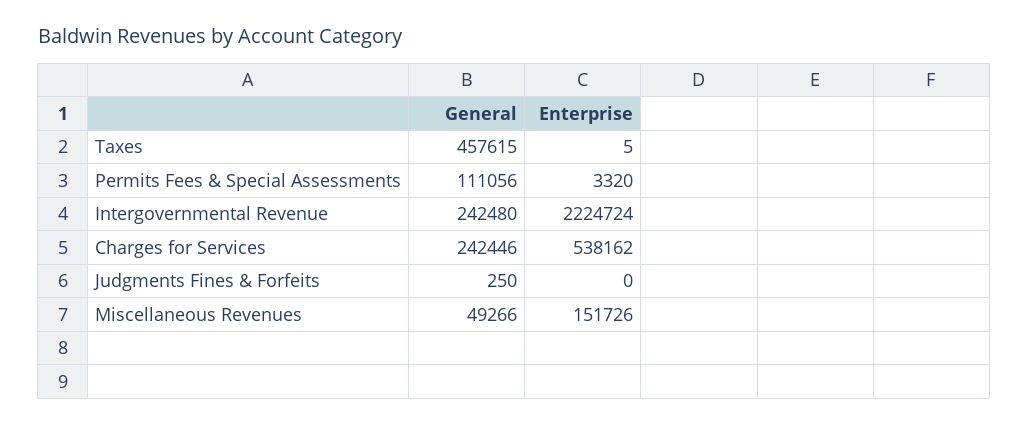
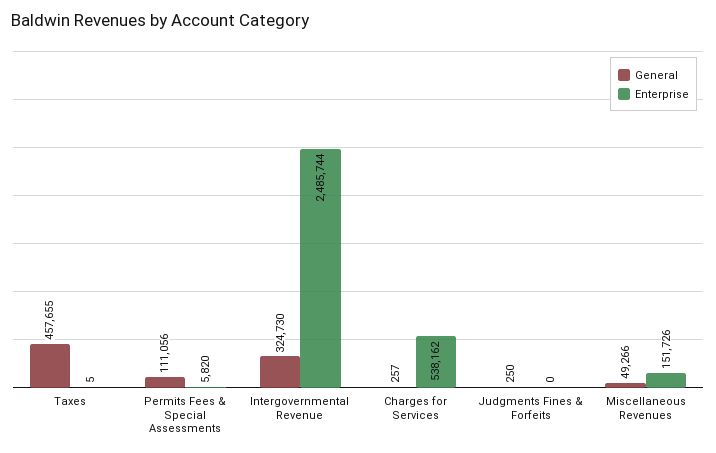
  {
    "General": {
-     "Taxes": 457615,
+     "Taxes": 457655,
      "Permits Fees & Special Assessments": 111056,
-     "Intergovernmental Revenue": 242480,
+     "Intergovernmental Revenue": 324730,
-     "Charges for Services": 242446,
+     "Charges for Services": 257,
      "Judgments Fines & Forfeits": 250,
      "Miscellaneous Revenues": 49266
    },
    "Enterprise": {
      "Taxes": 5,
-     "Permits Fees & Special Assessments": 3320,
+     "Permits Fees & Special Assessments": 5820,
-     "Intergovernmental Revenue": 2224724,
+     "Intergovernmental Revenue": 2485744,
      "Charges for Services": 538162,
      "Judgments Fines & Forfeits": 0,
      "Miscellaneous Revenues": 151726
    }
  }

